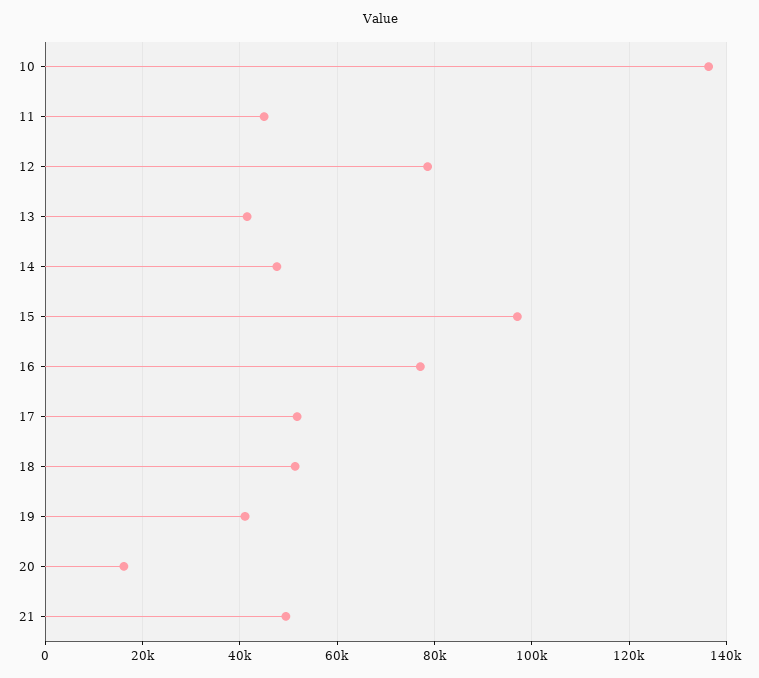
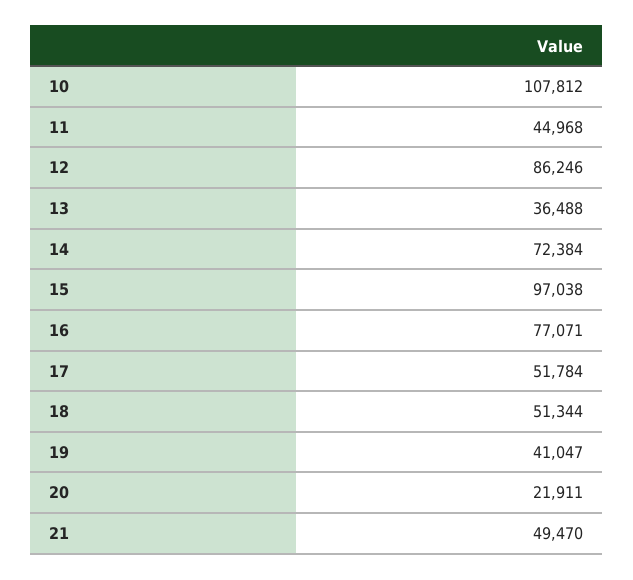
  {
-   "10": 136000,
+   "10": 107812,
    "11": 44968,
-   "12": 78000,
+   "12": 86246,
-   "13": 42000,
+   "13": 36488,
-   "14": 48000,
+   "14": 72384,
    "15": 97038,
    "16": 77071,
    "17": 51784,
    "18": 51344,
    "19": 41047,
-   "20": 16000,
+   "20": 21911,
    "21": 49470
  }

